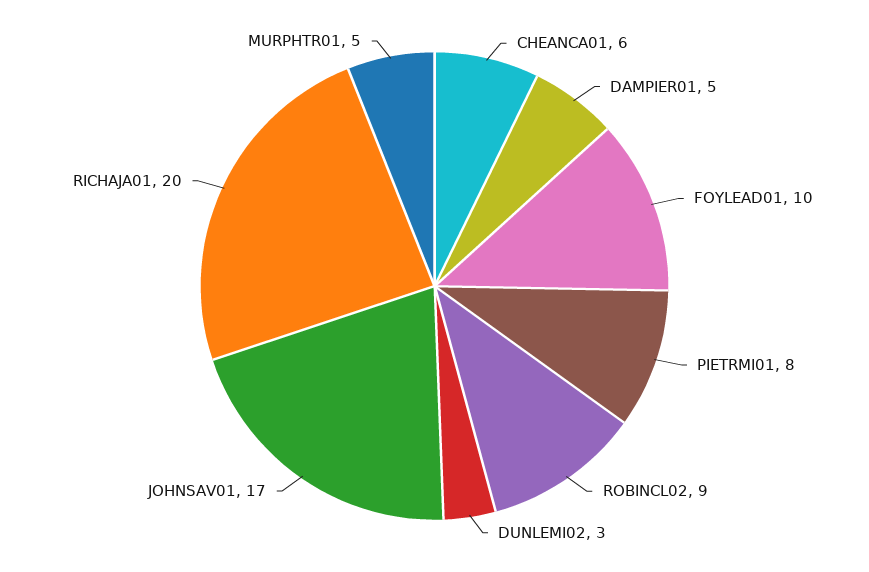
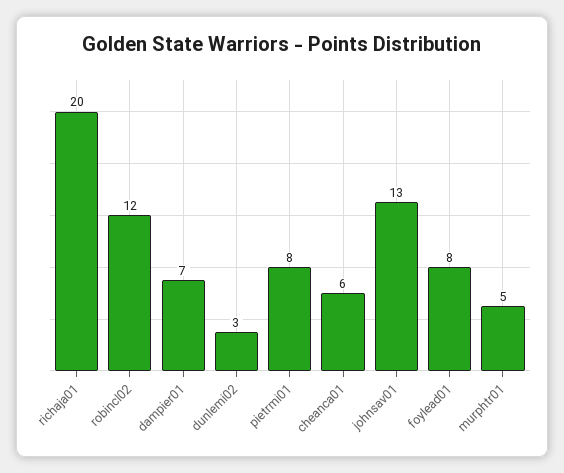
  {
    "CHEANCA01": 6,
-   "DAMPIER01": 5,
+   "DAMPIER01": 7,
-   "FOYLEAD01": 10,
+   "FOYLEAD01": 8,
    "PIETRMI01": 8,
-   "ROBINCL02": 9,
+   "ROBINCL02": 12,
    "DUNLEMI02": 3,
-   "JOHNSAV01": 17,
+   "JOHNSAV01": 13,
    "RICHAJA01": 20,
    "MURPHTR01": 5
  }

